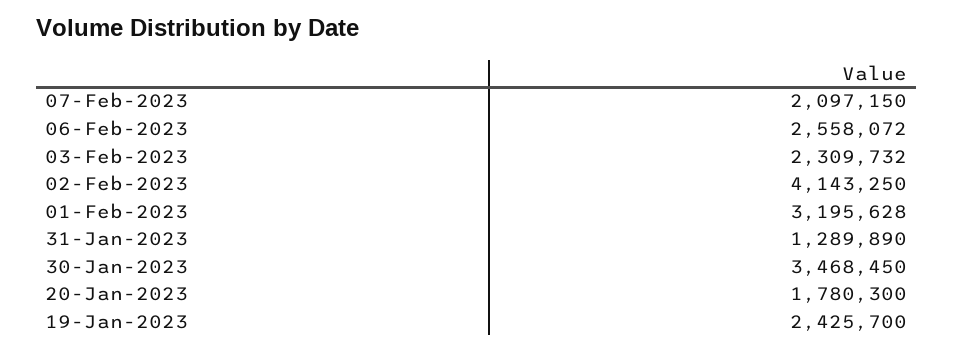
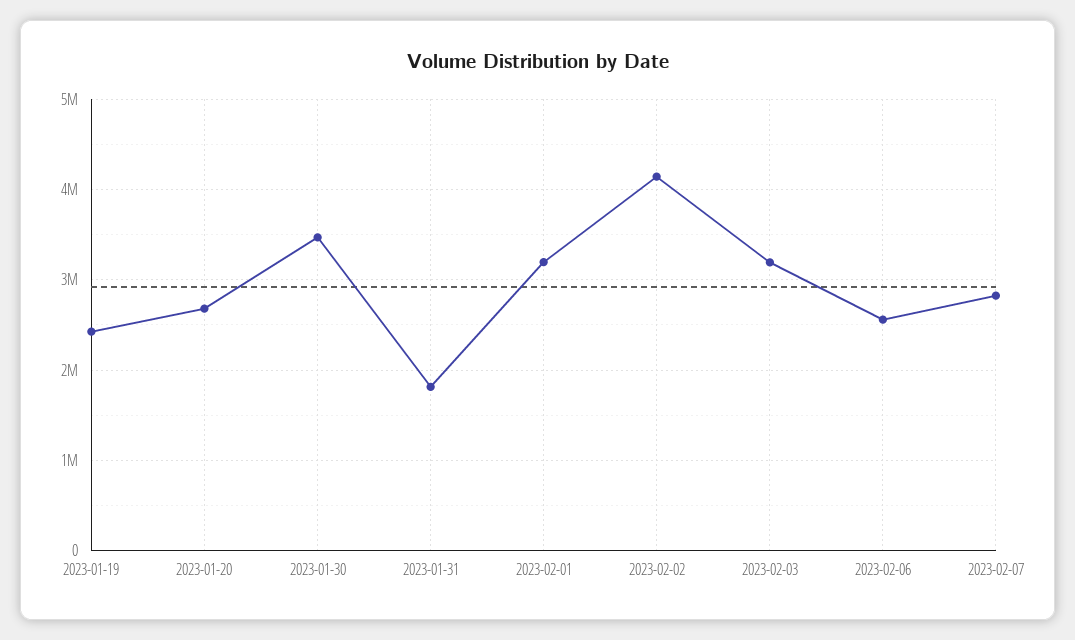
  {
-   "07-Feb-2023": 2097150,
+   "07-Feb-2023": 2800000,
    "06-Feb-2023": 2558072,
-   "03-Feb-2023": 2309732,
+   "03-Feb-2023": 3200000,
    "02-Feb-2023": 4143250,
    "01-Feb-2023": 3195628,
-   "31-Jan-2023": 1289890,
+   "31-Jan-2023": 1800000,
    "30-Jan-2023": 3468450,
-   "20-Jan-2023": 1780300,
+   "20-Jan-2023": 2700000,
    "19-Jan-2023": 2425700
  }

